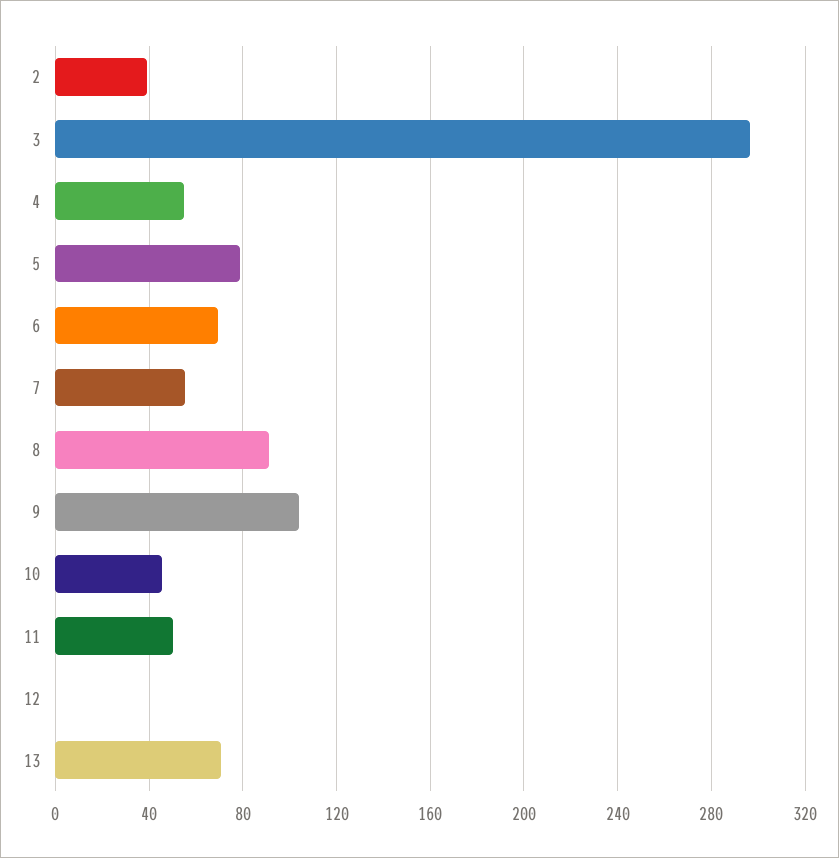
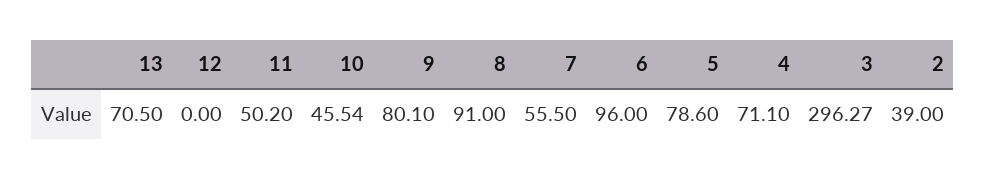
  {
    "2": 39,
    "3": 296.27,
-   "4": 55,
+   "4": 71.1,
    "5": 78.6,
-   "6": 70,
+   "6": 96,
    "7": 55.5,
    "8": 91,
-   "9": 105,
+   "9": 80.1,
    "10": 45.54,
    "11": 50.2,
    "12": 0,
    "13": 70.5
  }

